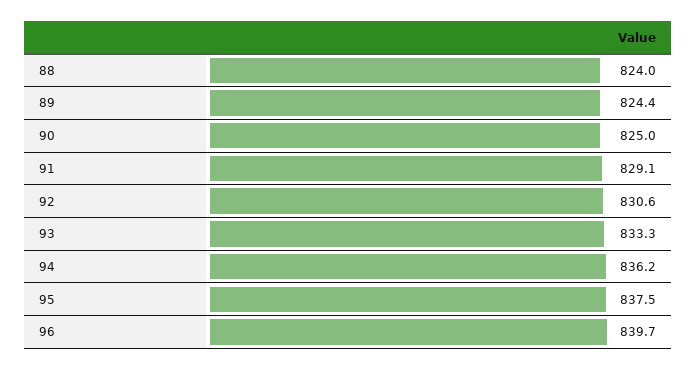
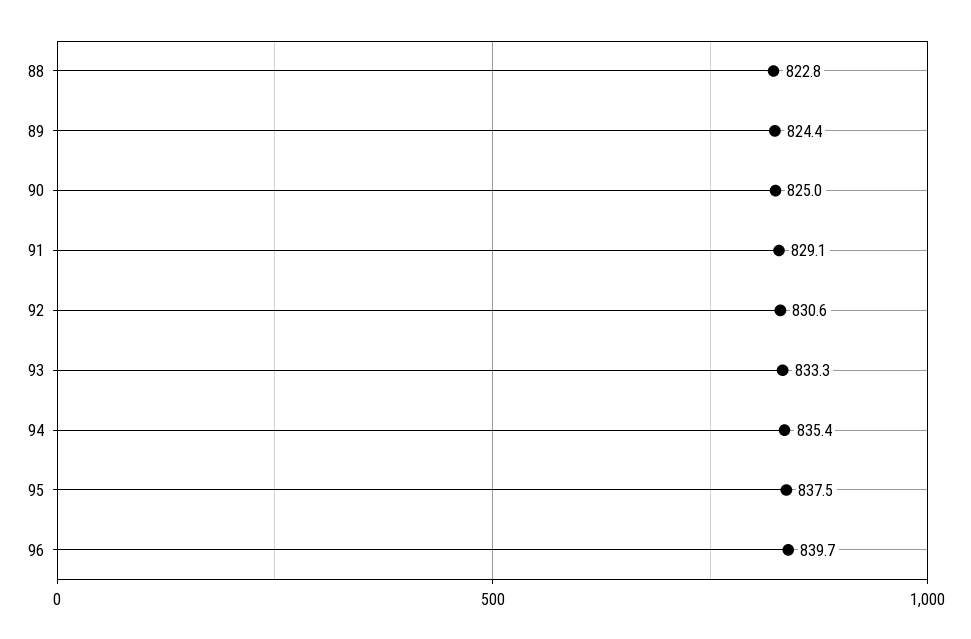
  {
-   "88": 824,
+   "88": 822.8,
    "89": 824.4,
    "90": 825,
    "91": 829.1,
    "92": 830.6,
    "93": 833.3,
-   "94": 836.2,
+   "94": 835.4,
    "95": 837.5,
    "96": 839.7
  }

